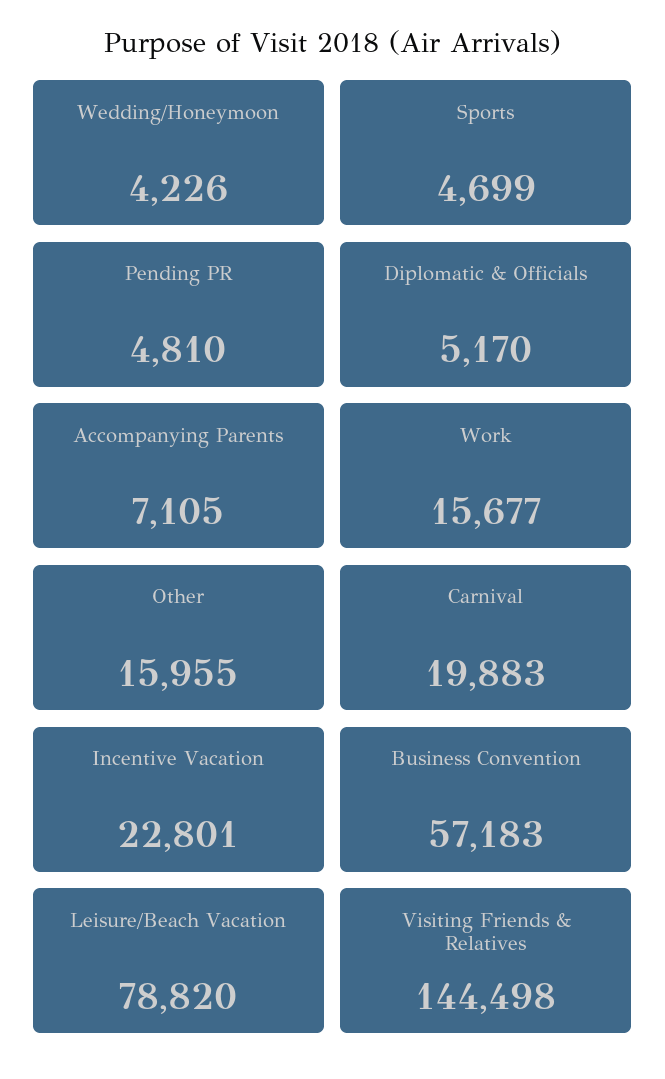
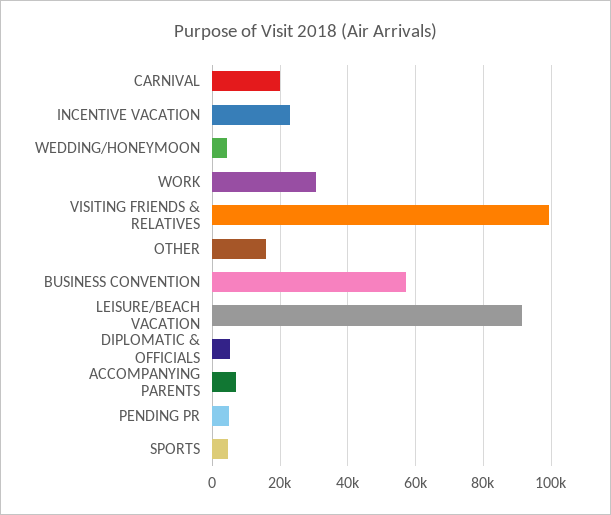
  {
    "Wedding/Honeymoon": 4226,
    "Sports": 4699,
    "Pending PR": 4810,
    "Diplomatic & Officials": 5170,
    "Accompanying Parents": 7105,
-   "Work": 15677,
+   "Work": 30000,
    "Other": 15955,
    "Carnival": 19883,
    "Incentive Vacation": 22801,
    "Business Convention": 57183,
-   "Leisure/Beach Vacation": 78820,
+   "Leisure/Beach Vacation": 92000,
-   "Visiting Friends & Relatives": 144498
+   "Visiting Friends & Relatives": 100000
  }

